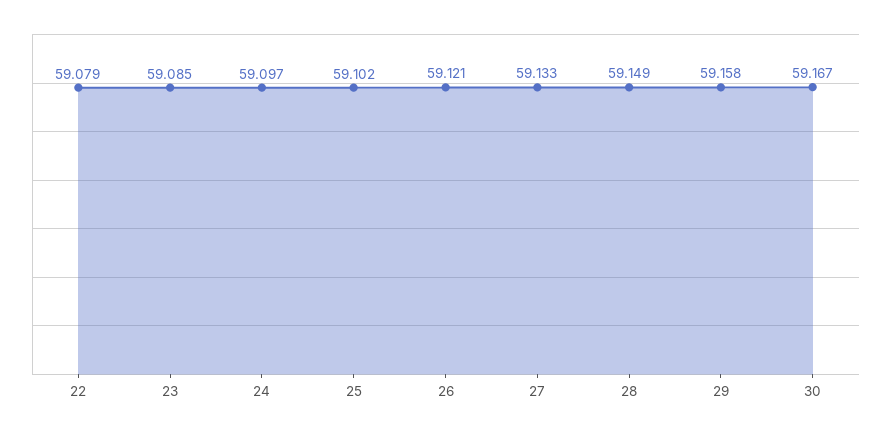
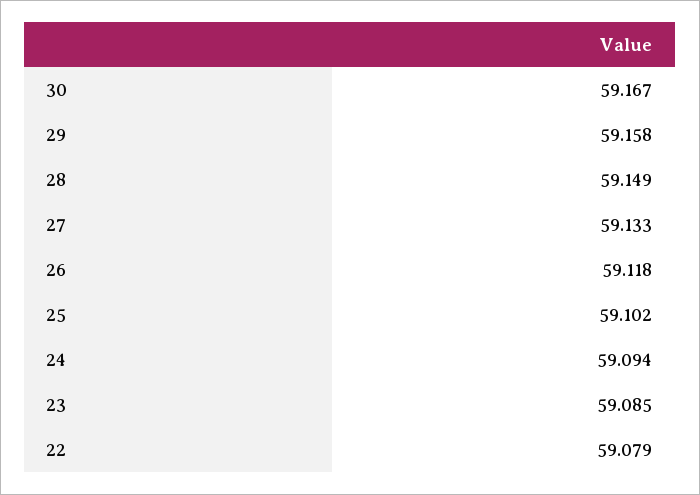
  {
    "22": 59.079,
    "23": 59.085,
-   "24": 59.097,
+   "24": 59.094,
    "25": 59.102,
-   "26": 59.121,
+   "26": 59.118,
    "27": 59.133,
    "28": 59.149,
    "29": 59.158,
    "30": 59.167
  }

